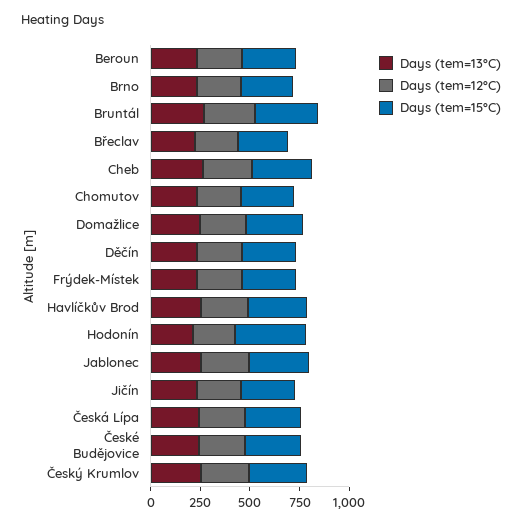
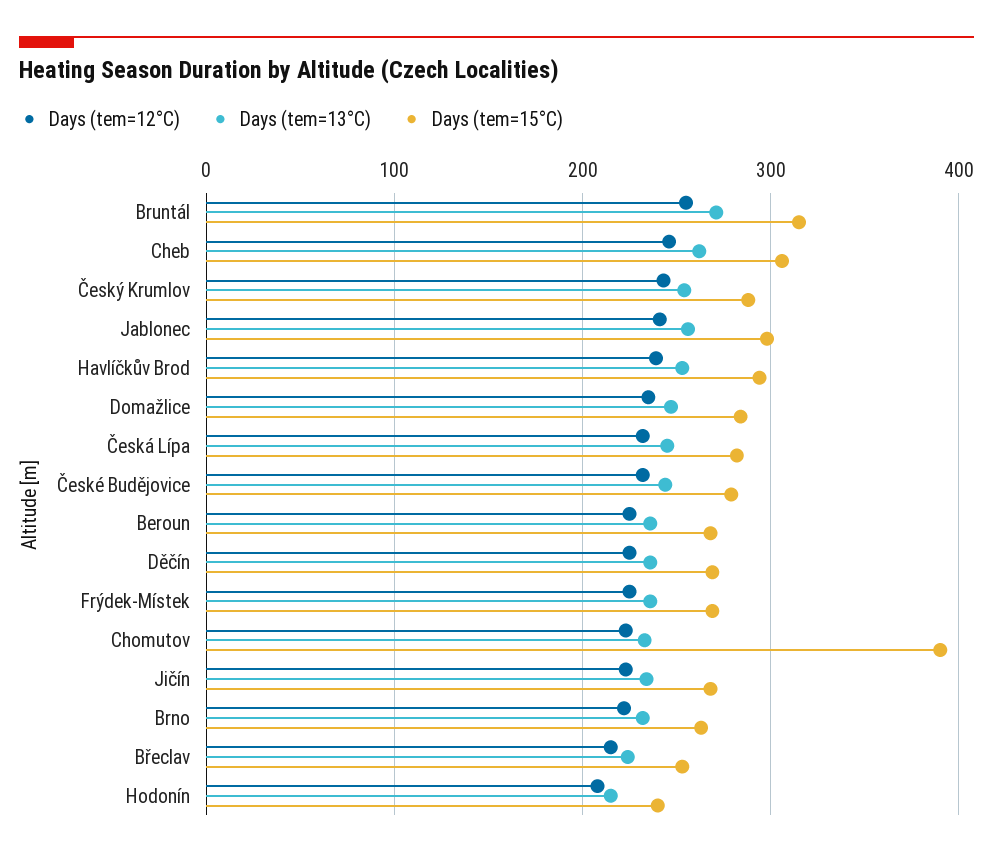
  {
    "Days (tem=13°C)": {
      "Beroun": 240,
      "Brno": 230,
      "Bruntál": 270,
      "Břeclav": 220,
      "Cheb": 260,
      "Chomutov": 230,
      "Domažlice": 250,
      "Děčín": 240,
      "Frýdek-Místek": 240,
      "Havlíčkův Brod": 250,
      "Hodonín": 220,
      "Jablonec": 260,
      "Jičín": 230,
      "Česká Lípa": 250,
      "České Budějovice": 240,
      "Český Krumlov": 250
    },
    "Days (tem=12°C)": {
      "Beroun": 230,
      "Brno": 220,
      "Bruntál": 260,
      "Břeclav": 220,
      "Cheb": 250,
      "Chomutov": 220,
      "Domažlice": 240,
      "Děčín": 230,
      "Frýdek-Místek": 230,
      "Havlíčkův Brod": 240,
      "Hodonín": 210,
      "Jablonec": 240,
      "Jičín": 220,
      "Česká Lípa": 230,
      "České Budějovice": 230,
      "Český Krumlov": 240
    },
    "Days (tem=15°C)": {
      "Beroun": 270,
      "Brno": 260,
      "Bruntál": 320,
      "Břeclav": 250,
      "Cheb": 310,
-     "Chomutov": 250,
+     "Chomutov": 390,
      "Domažlice": 280,
      "Děčín": 270,
      "Frýdek-Místek": 270,
      "Havlíčkův Brod": 290,
-     "Hodonín": 350,
+     "Hodonín": 240,
      "Jablonec": 300,
      "Jičín": 270,
      "Česká Lípa": 280,
      "České Budějovice": 280,
      "Český Krumlov": 290
    }
  }

